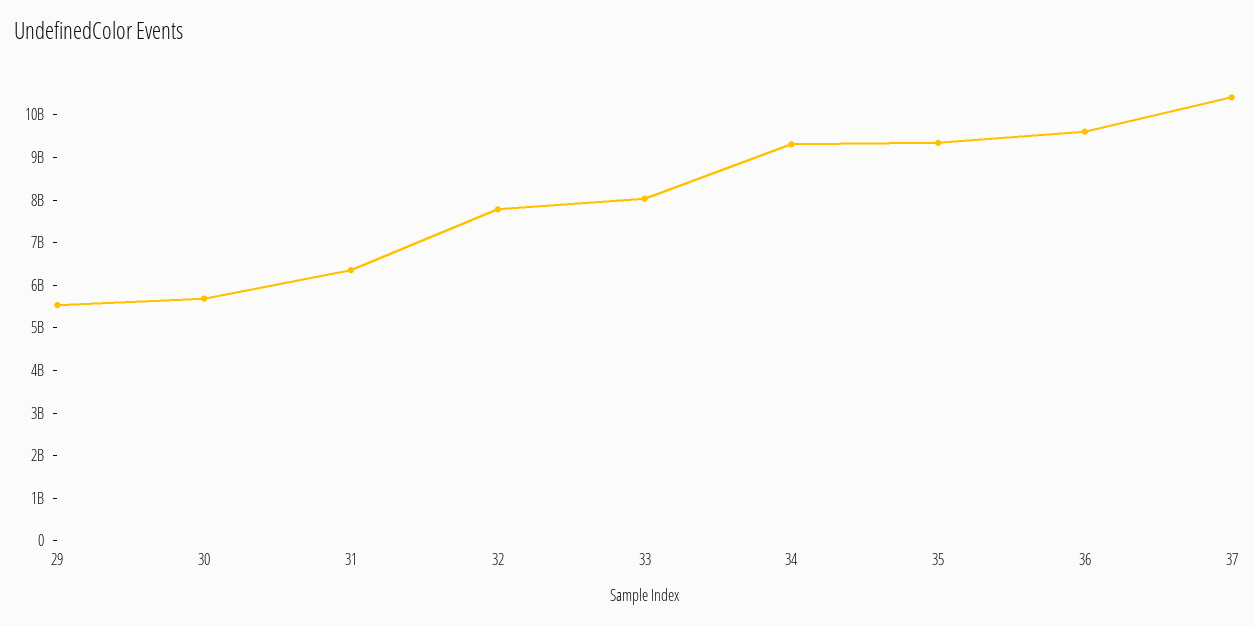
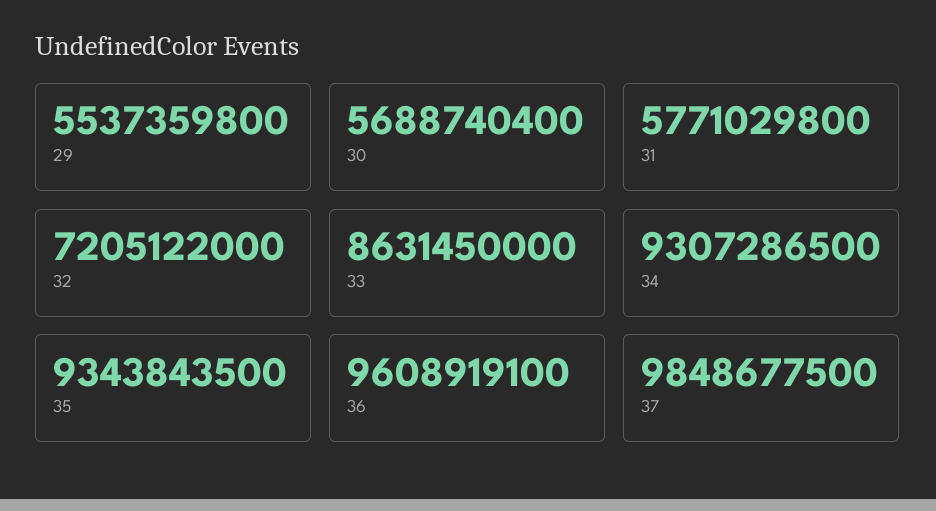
  {
    "29": 5537359800,
    "30": 5688740400,
-   "31": 6400000000,
+   "31": 5771029800,
-   "32": 7800000000,
+   "32": 7205122000,
-   "33": 8000000000,
+   "33": 8631450000,
    "34": 9307286500,
    "35": 9343843500,
    "36": 9608919100,
-   "37": 10400000000
+   "37": 9848677500
  }

